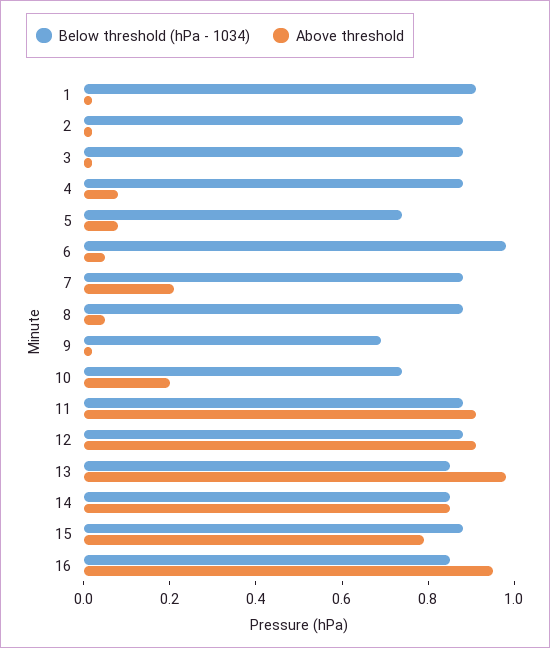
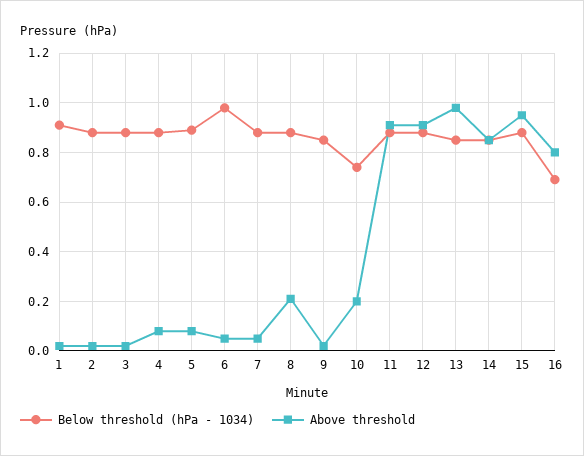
  {
    "Below threshold (hPa - 1034)": {
      "1": 0.9,
      "2": 0.9,
      "3": 0.9,
      "4": 0.9,
-     "5": 0.75,
+     "5": 0.9,
      "6": 1,
      "7": 0.9,
      "8": 0.9,
-     "9": 0.7,
+     "9": 0.85,
      "10": 0.75,
      "11": 0.9,
      "12": 0.9,
      "13": 0.85,
      "14": 0.85,
      "15": 0.9,
-     "16": 0.85
+     "16": 0.7
    },
    "Above threshold": {
      "1": 0,
      "2": 0,
      "3": 0,
      "4": 0.1,
      "5": 0.1,
      "6": 0.05,
-     "7": 0.2,
+     "7": 0.05,
-     "8": 0.05,
+     "8": 0.2,
      "9": 0,
      "10": 0.2,
      "11": 0.9,
      "12": 0.9,
      "13": 1,
      "14": 0.85,
-     "15": 0.8,
+     "15": 0.95,
-     "16": 0.95
+     "16": 0.8
    }
  }

